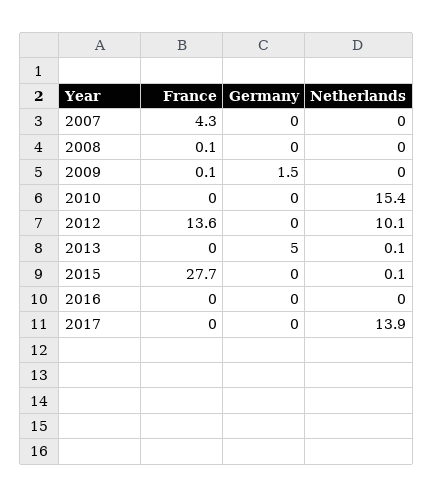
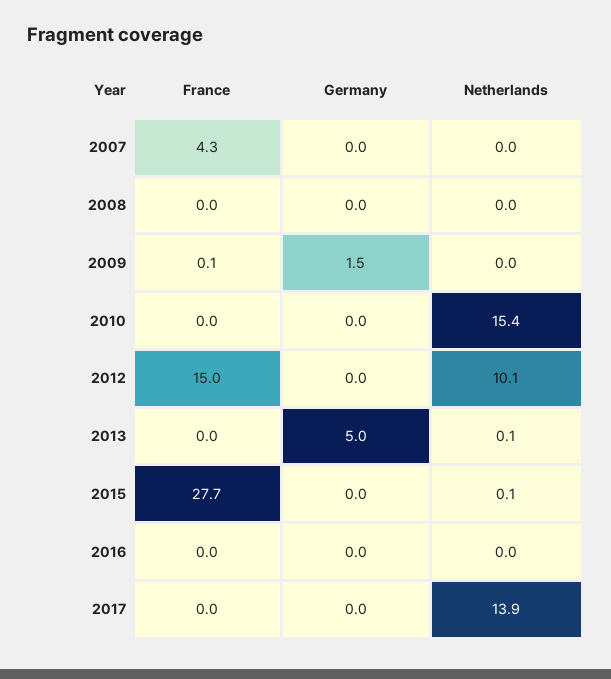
  {
    "France": {
      "2007": 4.3,
-     "2008": 0.1,
+     "2008": 0,
      "2009": 0.1,
      "2010": 0,
-     "2012": 13.6,
+     "2012": 15,
      "2013": 0,
      "2015": 27.7,
      "2016": 0,
      "2017": 0
    },
    "Germany": {
      "2007": 0,
      "2008": 0,
      "2009": 1.5,
      "2010": 0,
      "2012": 0,
      "2013": 5,
      "2015": 0,
      "2016": 0,
      "2017": 0
    },
    "Netherlands": {
      "2007": 0,
      "2008": 0,
      "2009": 0,
      "2010": 15.4,
      "2012": 10.1,
      "2013": 0.1,
      "2015": 0.1,
      "2016": 0,
      "2017": 13.9
    }
  }

